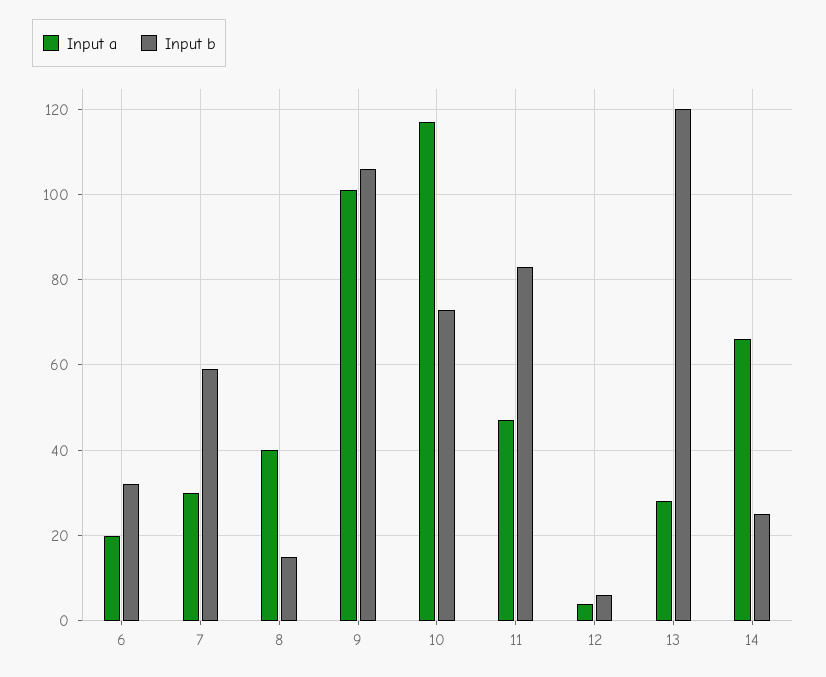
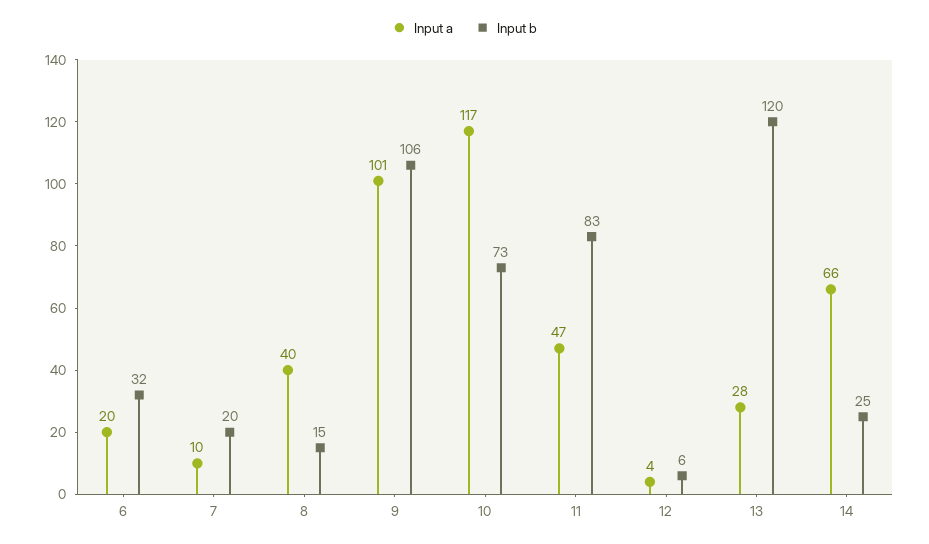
  {
    "Input a": {
      "6": 20,
-     "7": 30,
+     "7": 10,
      "8": 40,
      "9": 101,
      "10": 117,
      "11": 47,
      "12": 4,
      "13": 28,
      "14": 66
    },
    "Input b": {
      "6": 32,
-     "7": 60,
+     "7": 20,
      "8": 15,
      "9": 106,
      "10": 73,
      "11": 83,
      "12": 6,
      "13": 120,
      "14": 25
    }
  }

